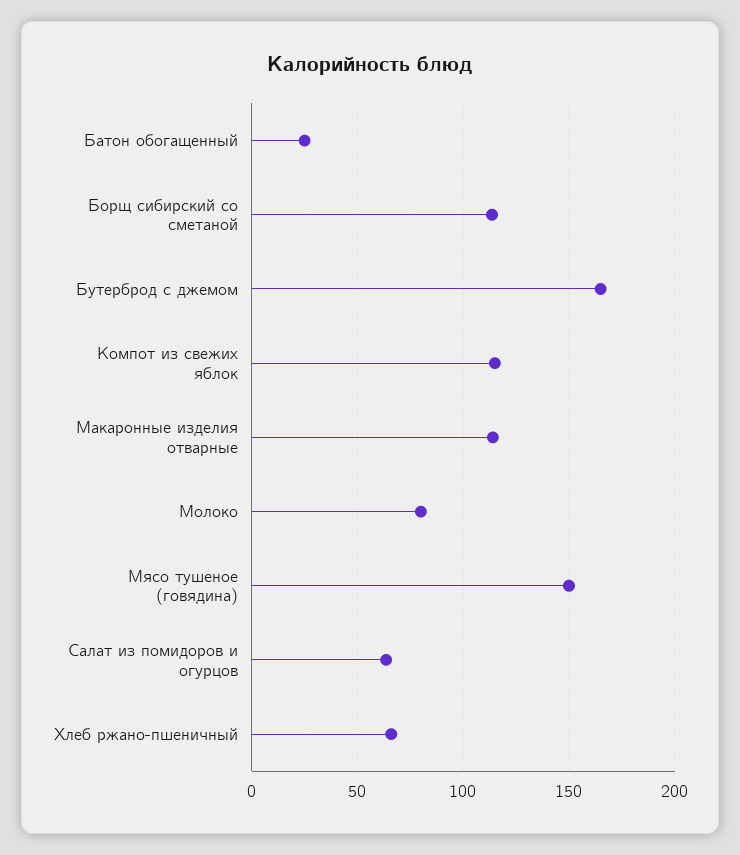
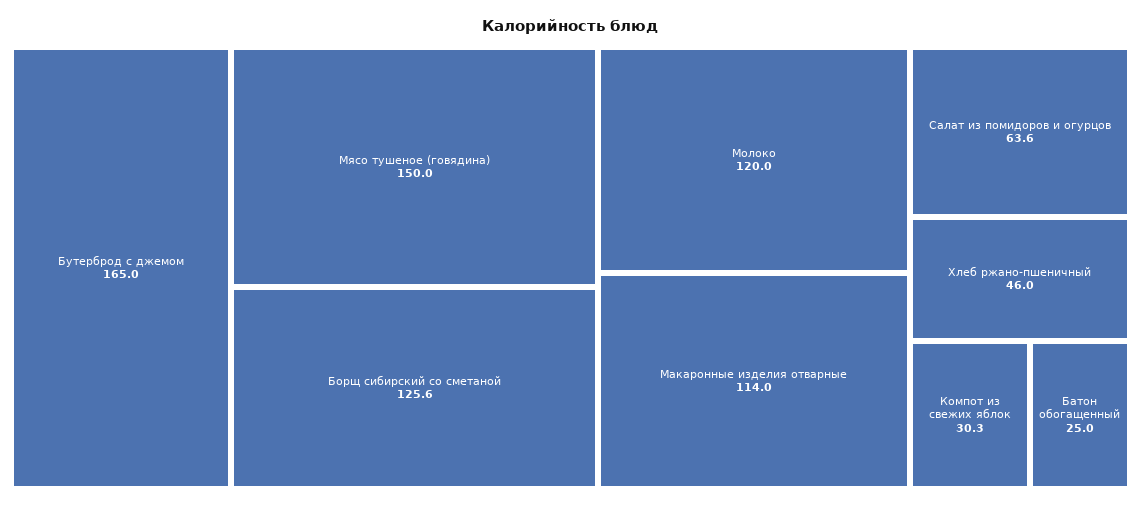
  {
    "Батон обогащенный": 25,
-   "Борщ сибирский со сметаной": 115,
+   "Борщ сибирский со сметаной": 125.6,
    "Бутерброд с джемом": 165,
-   "Компот из свежих яблок": 115,
+   "Компот из свежих яблок": 30.3,
    "Макаронные изделия отварные": 114,
-   "Молоко": 80,
+   "Молоко": 120,
    "Мясо тушеное (говядина)": 150,
    "Салат из помидоров и огурцов": 63.6,
-   "Хлеб ржано-пшеничный": 65
+   "Хлеб ржано-пшеничный": 46
  }

